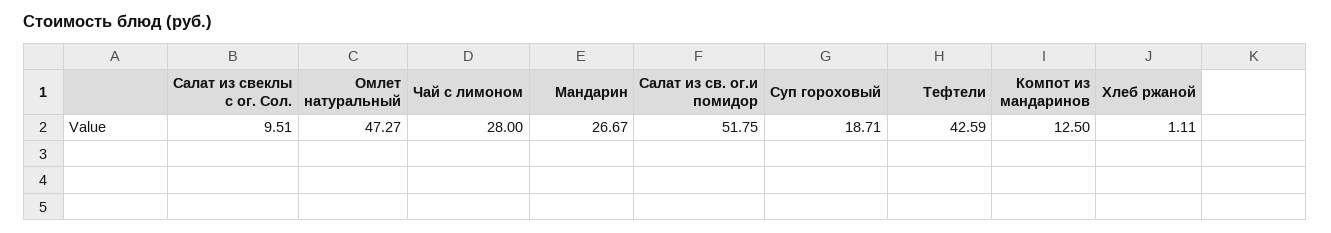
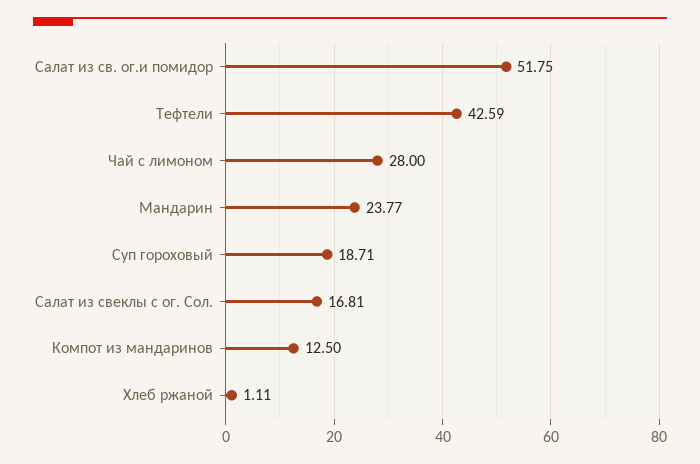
  {
-   "Салат из свеклы с ог. Сол.": 9.51,
+   "Салат из свеклы с ог. Сол.": 16.81,
-   "Омлет натуральный": 47.27,
    "Чай с лимоном": 28,
-   "Мандарин": 26.67,
+   "Мандарин": 23.77,
    "Салат из св. ог.и помидор": 51.75,
    "Суп гороховый": 18.71,
    "Тефтели": 42.59,
    "Компот из мандаринов": 12.5,
    "Хлеб ржаной": 1.11
  }

